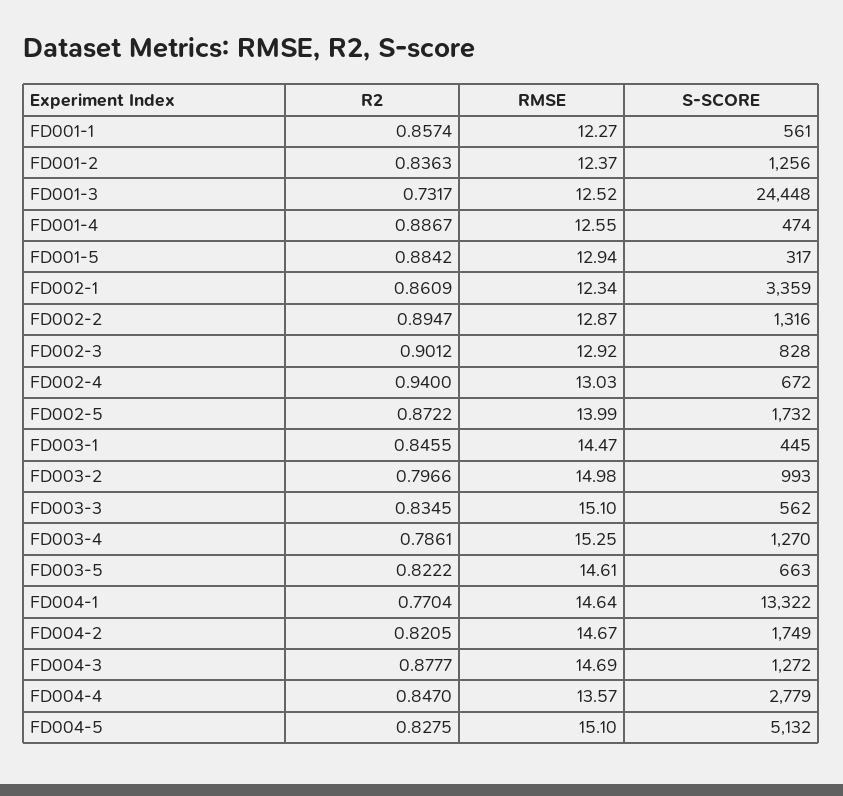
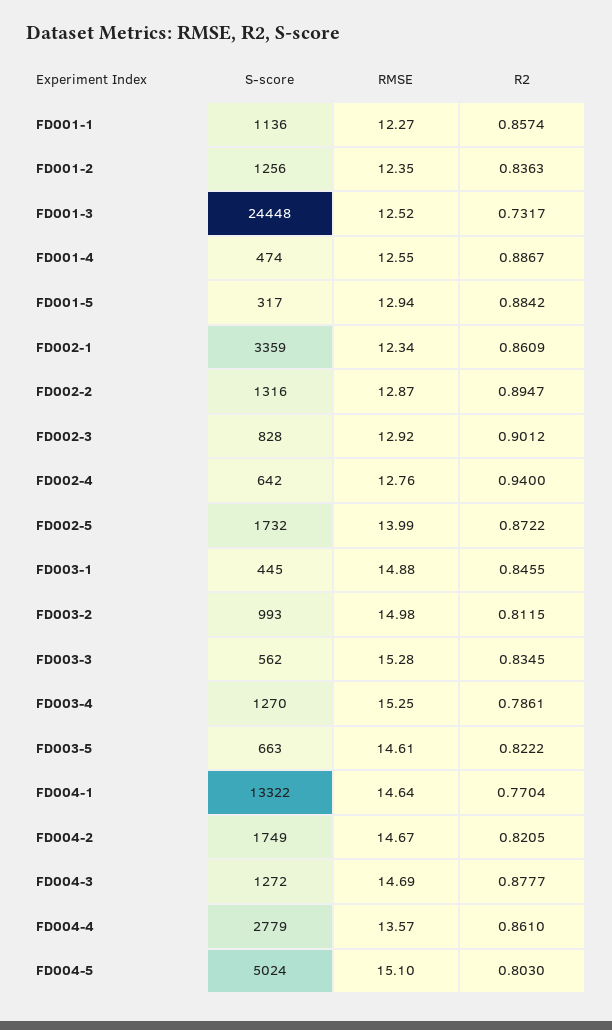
  {
    "R2": {
      "FD001-1": 0.8574,
      "FD001-2": 0.8363,
      "FD001-3": 0.7317,
      "FD001-4": 0.8867,
      "FD001-5": 0.8842,
      "FD002-1": 0.8609,
      "FD002-2": 0.8947,
      "FD002-3": 0.9012,
      "FD002-4": 0.94,
      "FD002-5": 0.8722,
      "FD003-1": 0.8455,
-     "FD003-2": 0.7966,
+     "FD003-2": 0.8115,
      "FD003-3": 0.8345,
      "FD003-4": 0.7861,
      "FD003-5": 0.8222,
      "FD004-1": 0.7704,
      "FD004-2": 0.8205,
      "FD004-3": 0.8777,
-     "FD004-4": 0.847,
+     "FD004-4": 0.861,
-     "FD004-5": 0.8275
+     "FD004-5": 0.803
    },
    "RMSE": {
      "FD001-1": 12.27,
-     "FD001-2": 12.37,
+     "FD001-2": 12.35,
      "FD001-3": 12.52,
      "FD001-4": 12.55,
      "FD001-5": 12.94,
      "FD002-1": 12.34,
      "FD002-2": 12.87,
      "FD002-3": 12.92,
-     "FD002-4": 13.03,
+     "FD002-4": 12.76,
      "FD002-5": 13.99,
-     "FD003-1": 14.47,
+     "FD003-1": 14.88,
      "FD003-2": 14.98,
-     "FD003-3": 15.1,
+     "FD003-3": 15.28,
      "FD003-4": 15.25,
      "FD003-5": 14.61,
      "FD004-1": 14.64,
      "FD004-2": 14.67,
      "FD004-3": 14.69,
      "FD004-4": 13.57,
      "FD004-5": 15.1
    },
    "S-SCORE": {
-     "FD001-1": 561,
+     "FD001-1": 1136,
      "FD001-2": 1256,
      "FD001-3": 24448,
      "FD001-4": 474,
      "FD001-5": 317,
      "FD002-1": 3359,
      "FD002-2": 1316,
      "FD002-3": 828,
-     "FD002-4": 672,
+     "FD002-4": 642,
      "FD002-5": 1732,
      "FD003-1": 445,
      "FD003-2": 993,
      "FD003-3": 562,
      "FD003-4": 1270,
      "FD003-5": 663,
      "FD004-1": 13322,
      "FD004-2": 1749,
      "FD004-3": 1272,
      "FD004-4": 2779,
-     "FD004-5": 5132
+     "FD004-5": 5024
    }
  }

